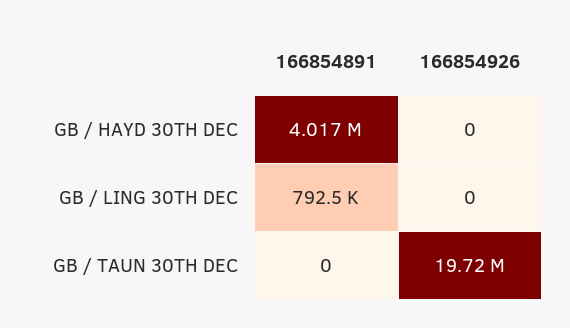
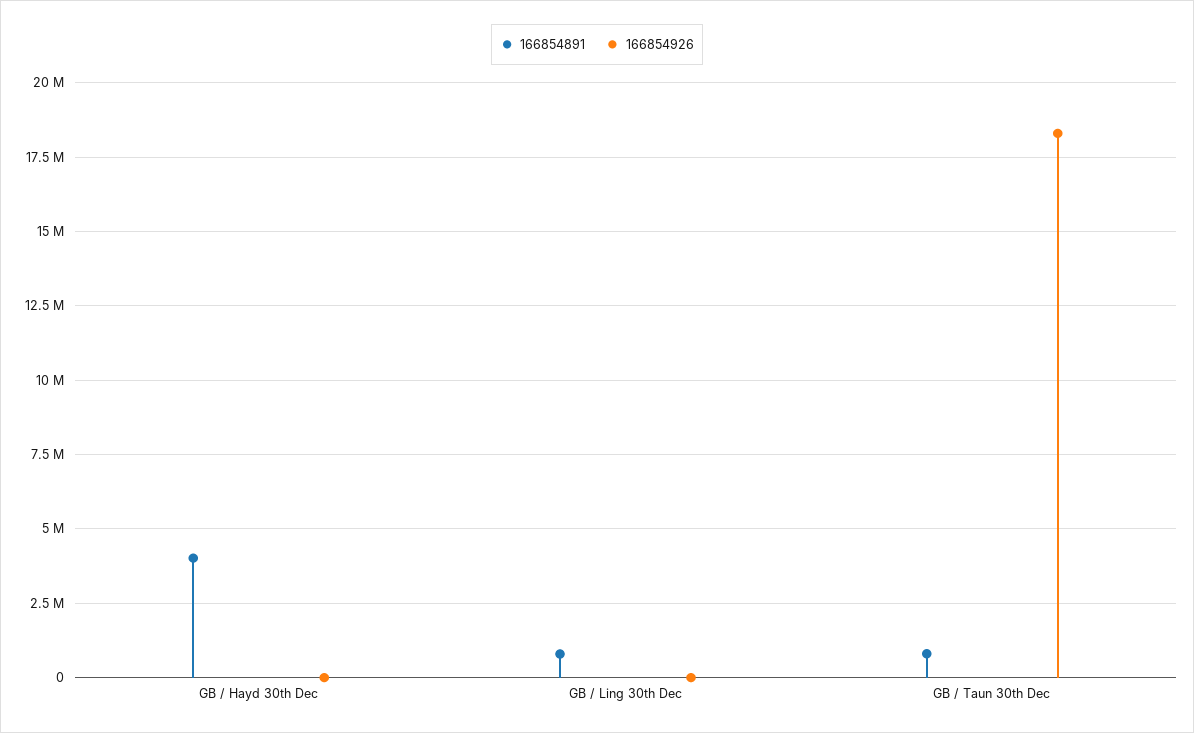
  {
    "166854891": {
      "GB / HAYD 30TH DEC": 4017000,
      "GB / LING 30TH DEC": 792500,
-     "GB / TAUN 30TH DEC": 0
+     "GB / TAUN 30TH DEC": 750000
    },
    "166854926": {
      "GB / HAYD 30TH DEC": 0,
      "GB / LING 30TH DEC": 0,
-     "GB / TAUN 30TH DEC": 19720000
+     "GB / TAUN 30TH DEC": 18250000
    }
  }

